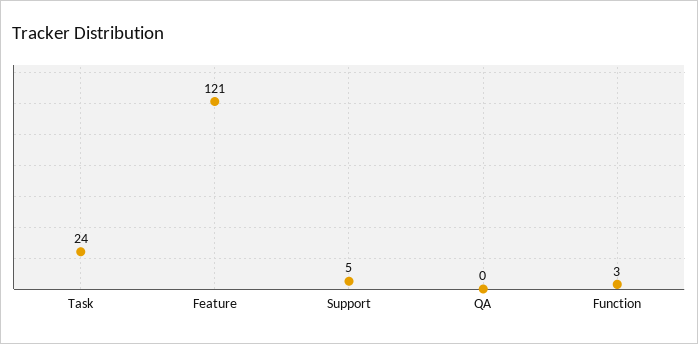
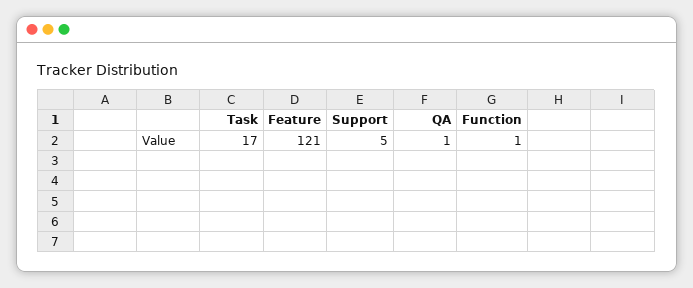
  {
-   "Task": 24,
+   "Task": 17,
    "Feature": 121,
    "Support": 5,
-   "QA": 0,
+   "QA": 1,
-   "Function": 3
+   "Function": 1
  }

